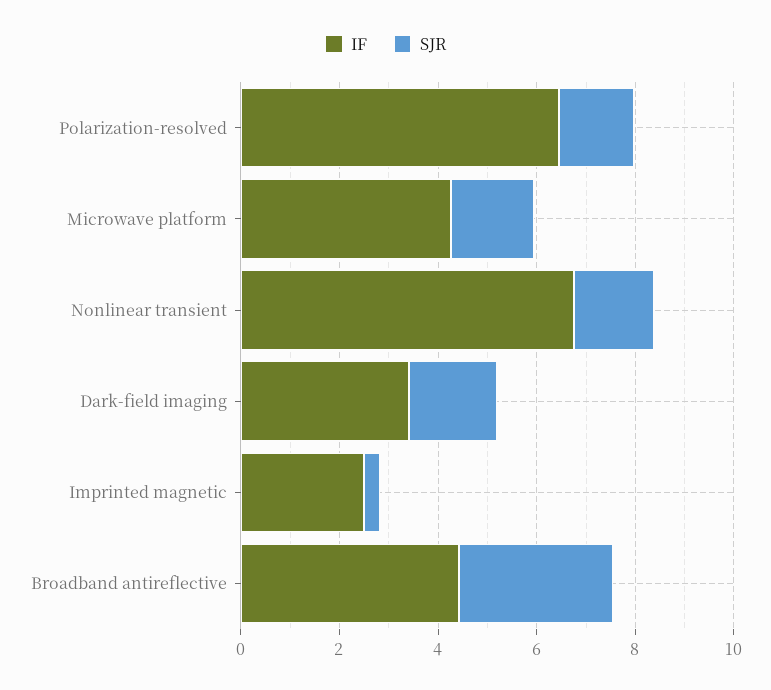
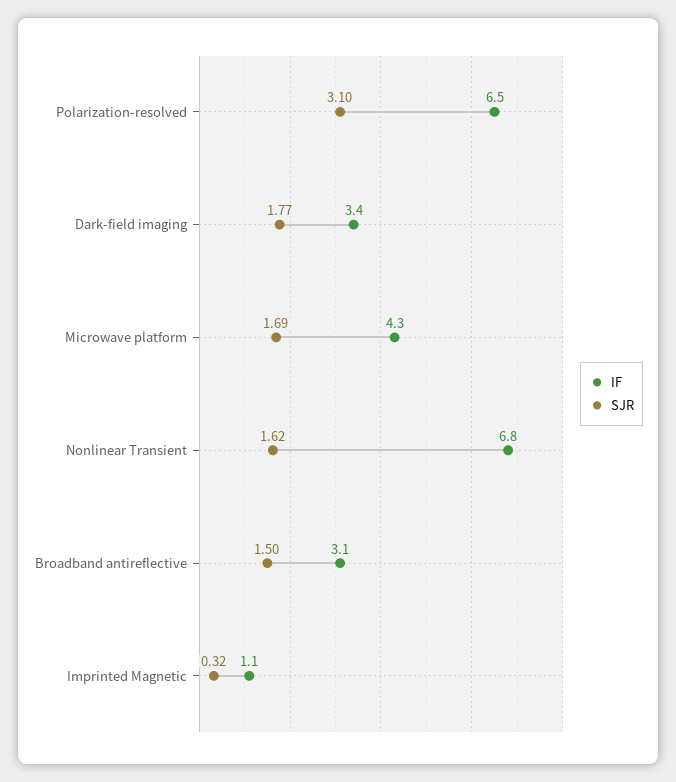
  {
    "IF": {
      "Polarization-resolved": 6.5,
      "Microwave platform": 4.3,
      "Nonlinear transient": 6.8,
      "Dark-field imaging": 3.4,
-     "Imprinted magnetic": 2.5,
+     "Imprinted magnetic": 1.1,
-     "Broadband antireflective": 4.5
+     "Broadband antireflective": 3.1
    },
    "SJR": {
-     "Polarization-resolved": 1.5,
+     "Polarization-resolved": 3.1,
      "Microwave platform": 1.69,
      "Nonlinear transient": 1.62,
      "Dark-field imaging": 1.77,
      "Imprinted magnetic": 0.32,
-     "Broadband antireflective": 3
+     "Broadband antireflective": 1.5
    }
  }

